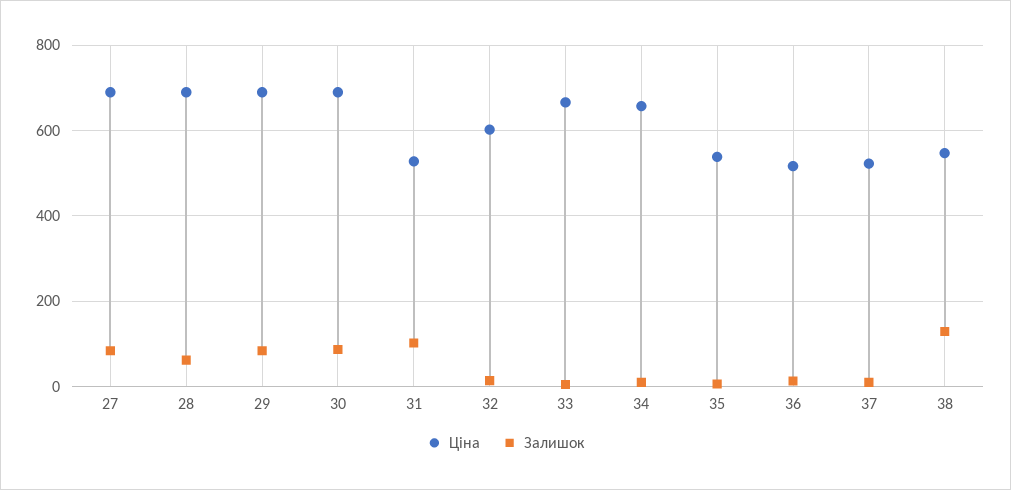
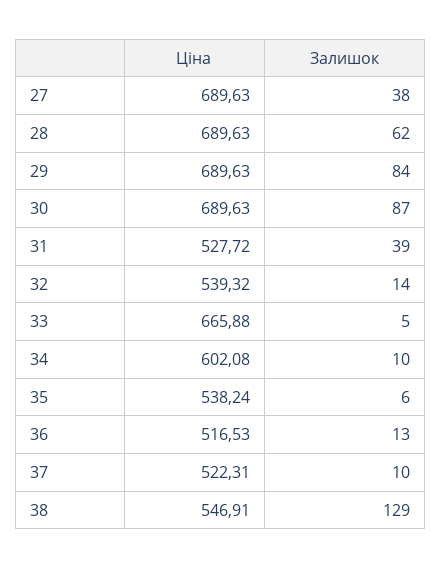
  {
    "Ціна": {
      "27": 689.63,
      "28": 689.63,
      "29": 689.63,
      "30": 689.63,
      "31": 527.72,
-     "32": 600,
+     "32": 539.32,
      "33": 665.88,
-     "34": 660,
+     "34": 602.08,
      "35": 538.24,
      "36": 516.53,
      "37": 522.31,
      "38": 546.91
    },
    "Залишок": {
-     "27": 80,
+     "27": 38,
      "28": 62,
      "29": 84,
      "30": 87,
-     "31": 100,
+     "31": 39,
      "32": 14,
      "33": 5,
      "34": 10,
      "35": 6,
      "36": 13,
      "37": 10,
      "38": 129
    }
  }

